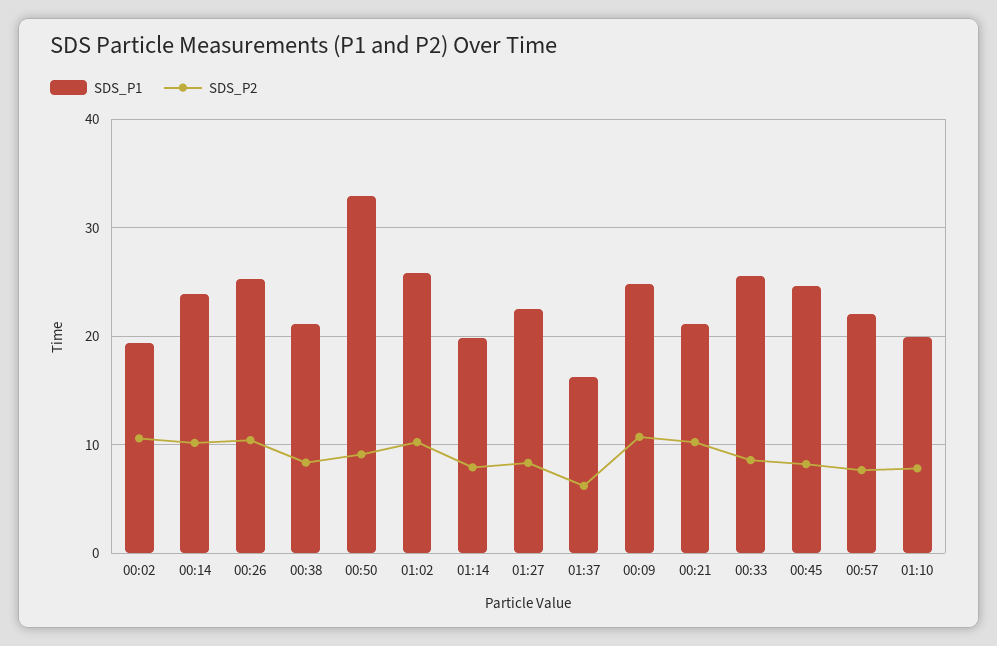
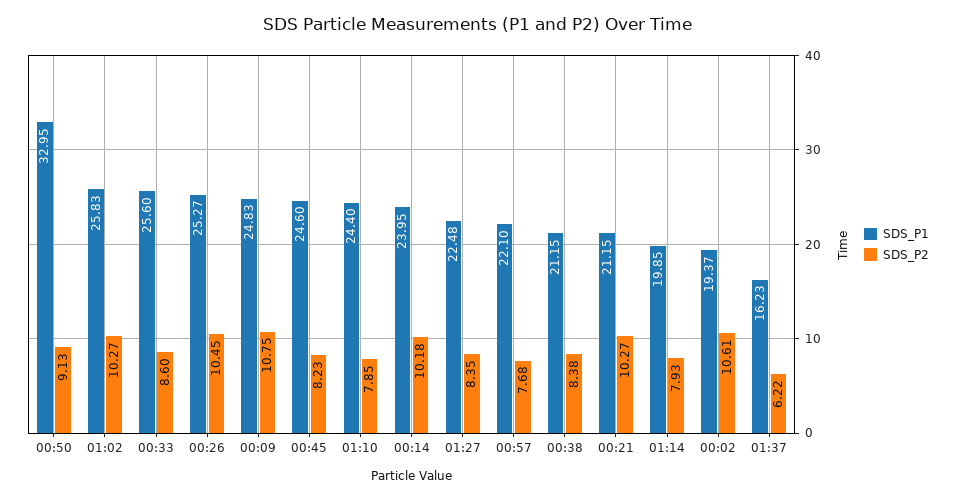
  {
    "SDS_P1": {
      "00:02": 19.37,
      "00:14": 23.95,
      "00:26": 25.27,
      "00:38": 21.15,
      "00:50": 32.95,
      "01:02": 25.83,
      "01:14": 19.85,
      "01:27": 22.48,
      "01:37": 16.23,
      "00:09": 24.83,
      "00:21": 21.15,
      "00:33": 25.6,
      "00:45": 24.6,
      "00:57": 22.1,
-     "01:10": 20
+     "01:10": 24.4
    },
    "SDS_P2": {
      "00:02": 10.61,
      "00:14": 10.18,
      "00:26": 10.45,
      "00:38": 8.38,
      "00:50": 9.13,
      "01:02": 10.27,
      "01:14": 7.93,
      "01:27": 8.35,
      "01:37": 6.22,
      "00:09": 10.75,
      "00:21": 10.27,
      "00:33": 8.6,
      "00:45": 8.23,
      "00:57": 7.68,
      "01:10": 7.85
    }
  }

